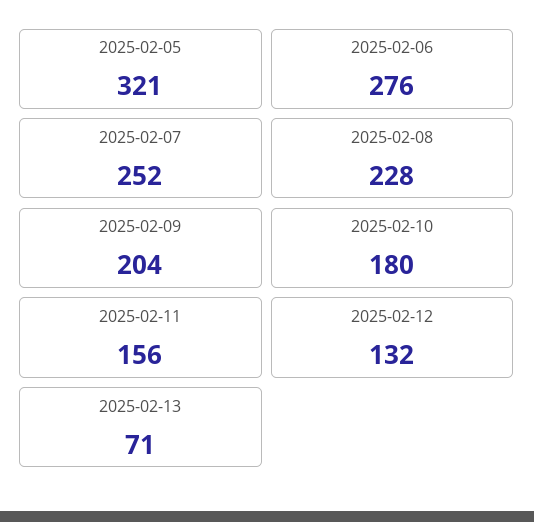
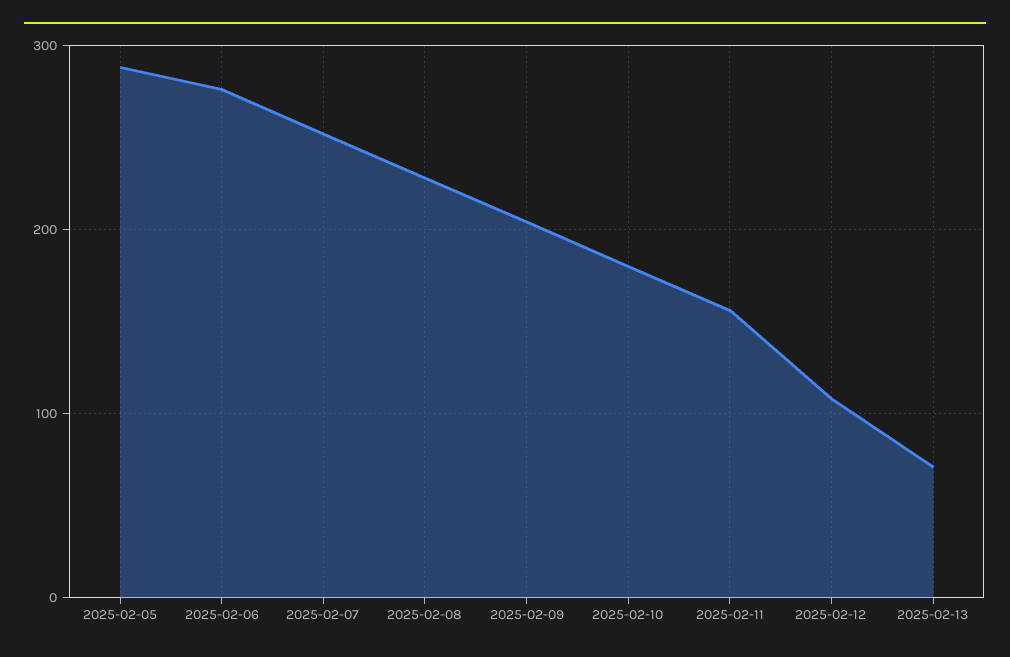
  {
-   "2025-02-05": 321,
+   "2025-02-05": 290,
    "2025-02-06": 276,
    "2025-02-07": 252,
    "2025-02-08": 228,
    "2025-02-09": 204,
    "2025-02-10": 180,
    "2025-02-11": 156,
-   "2025-02-12": 132,
+   "2025-02-12": 110,
    "2025-02-13": 71
  }

